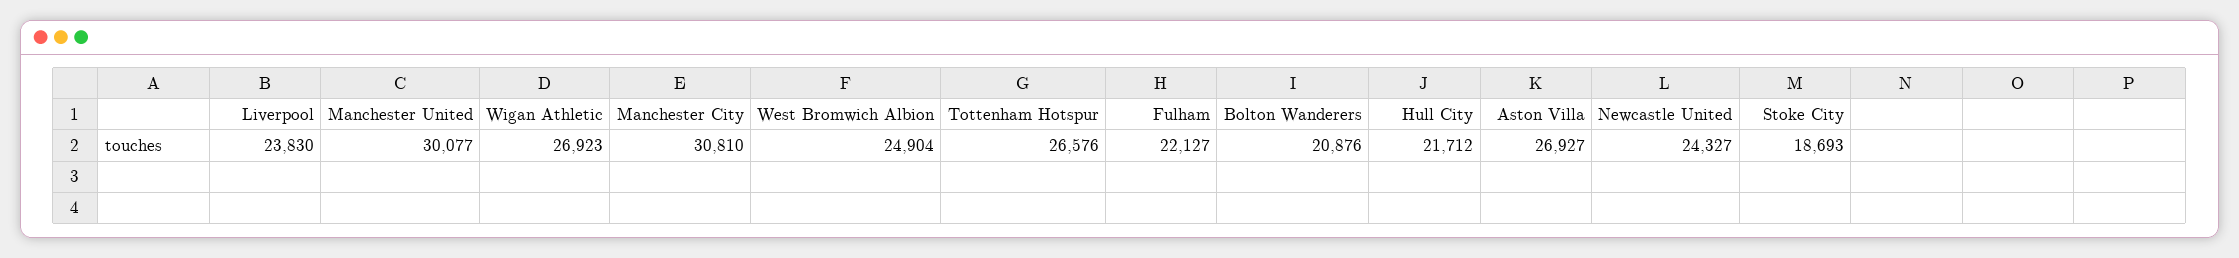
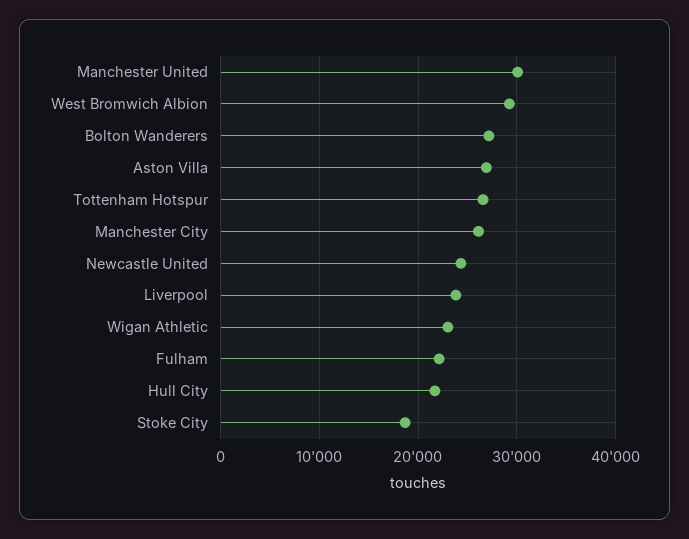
  {
    "Liverpool": 23830,
    "Manchester United": 30077,
-   "Wigan Athletic": 26923,
+   "Wigan Athletic": 23000,
-   "Manchester City": 30810,
+   "Manchester City": 26000,
-   "West Bromwich Albion": 24904,
+   "West Bromwich Albion": 29000,
    "Tottenham Hotspur": 26576,
    "Fulham": 22127,
-   "Bolton Wanderers": 20876,
+   "Bolton Wanderers": 27000,
    "Hull City": 21712,
    "Aston Villa": 26927,
    "Newcastle United": 24327,
    "Stoke City": 18693
  }

